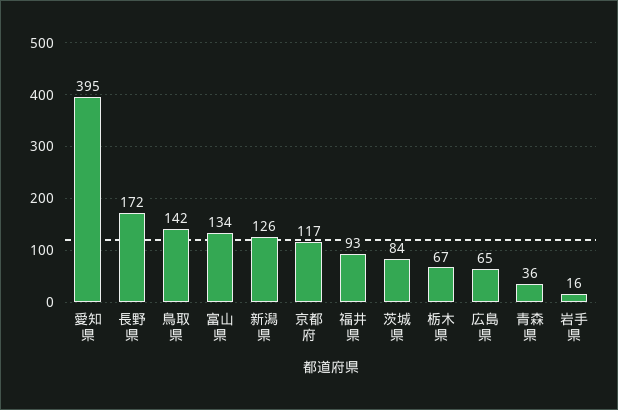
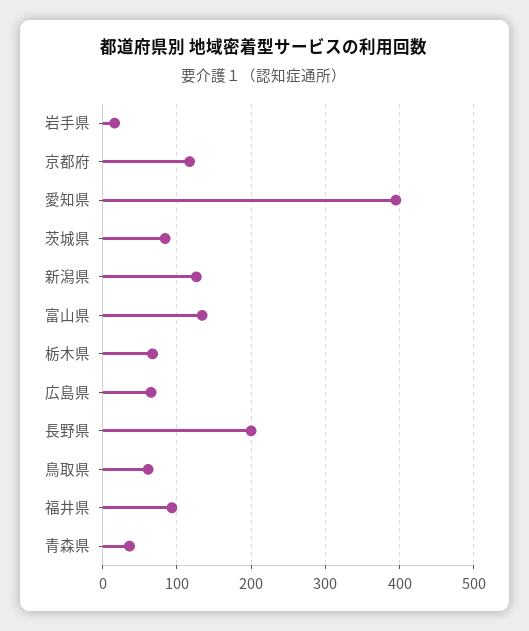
  {
    "愛知県": 395,
-   "長野県": 172,
+   "長野県": 200,
-   "鳥取県": 142,
+   "鳥取県": 60,
    "富山県": 134,
    "新潟県": 126,
    "京都府": 117,
    "福井県": 93,
    "茨城県": 84,
    "栃木県": 67,
    "広島県": 65,
    "青森県": 36,
    "岩手県": 16
  }

